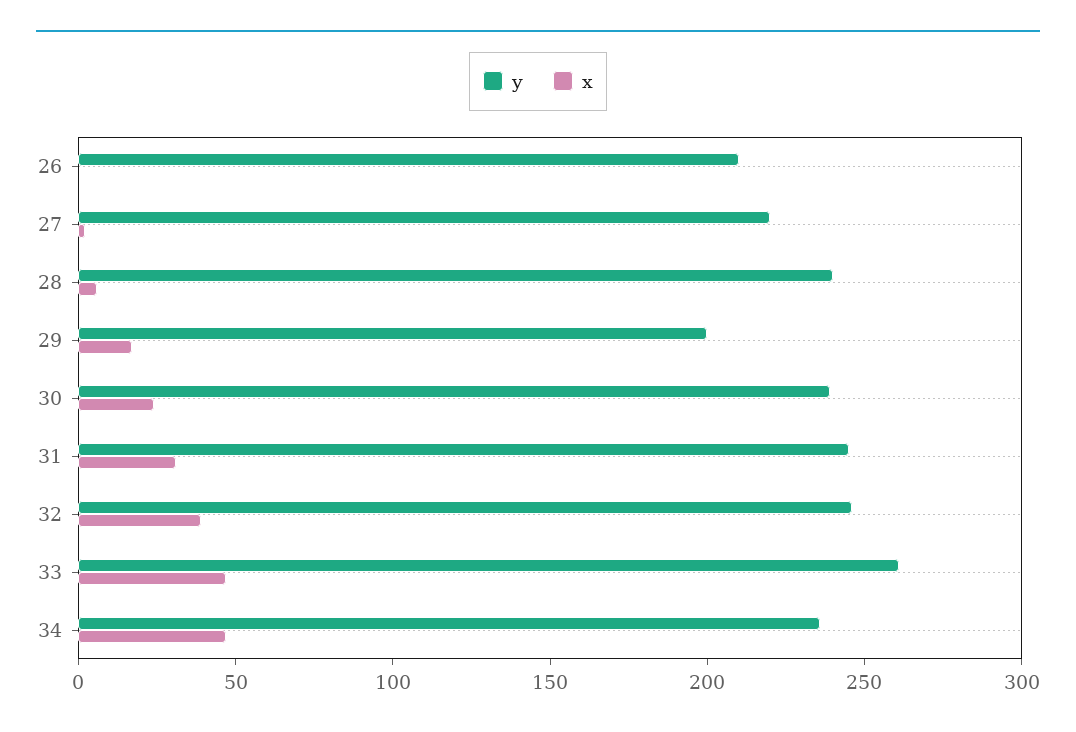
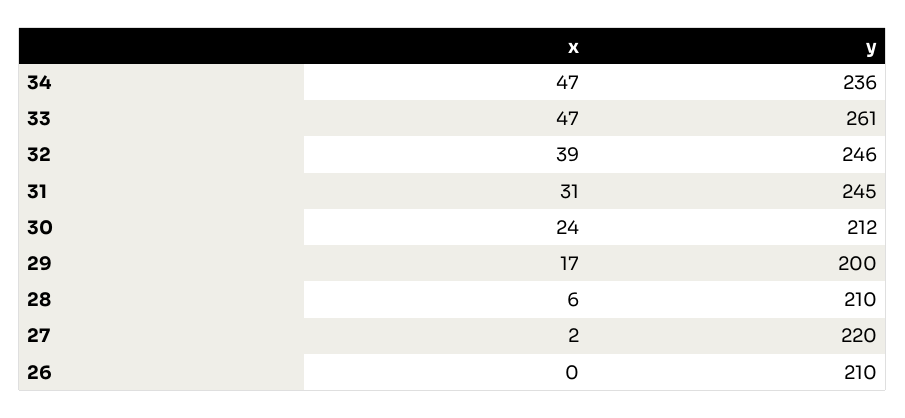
  {
    "y": {
      "26": 210,
      "27": 220,
-     "28": 240,
+     "28": 210,
      "29": 200,
-     "30": 240,
+     "30": 212,
      "31": 245,
      "32": 246,
      "33": 261,
      "34": 236
    },
    "x": {
      "26": 0,
      "27": 2,
      "28": 6,
      "29": 17,
      "30": 24,
      "31": 31,
      "32": 39,
      "33": 47,
      "34": 47
    }
  }

